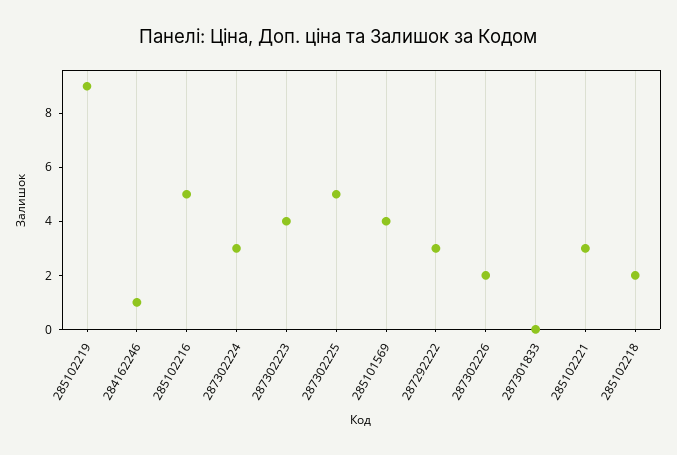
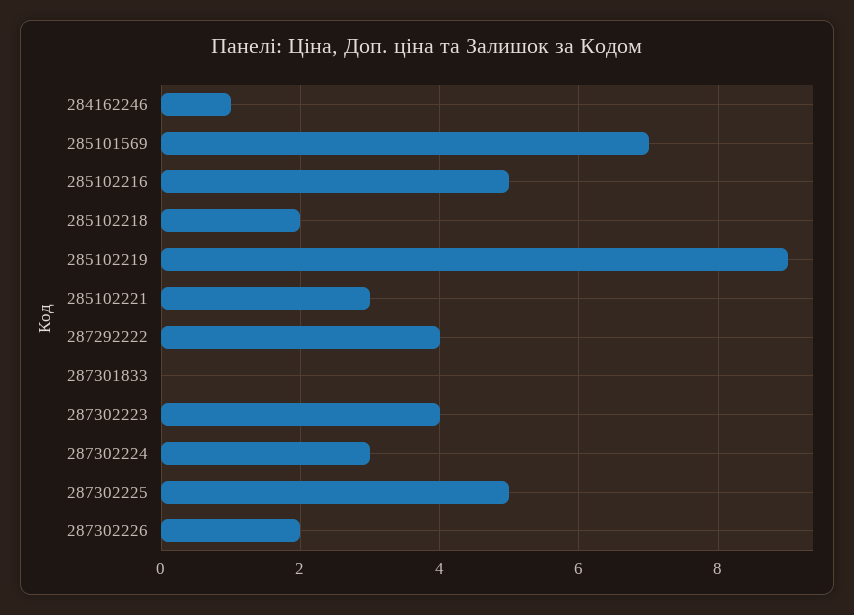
  {
    "285102219": 9,
    "284162246": 1,
    "285102216": 5,
    "287302224": 3,
    "287302223": 4,
    "287302225": 5,
-   "285101569": 4,
+   "285101569": 7,
-   "287292222": 3,
+   "287292222": 4,
    "287302226": 2,
    "287301833": 0,
    "285102221": 3,
    "285102218": 2
  }

